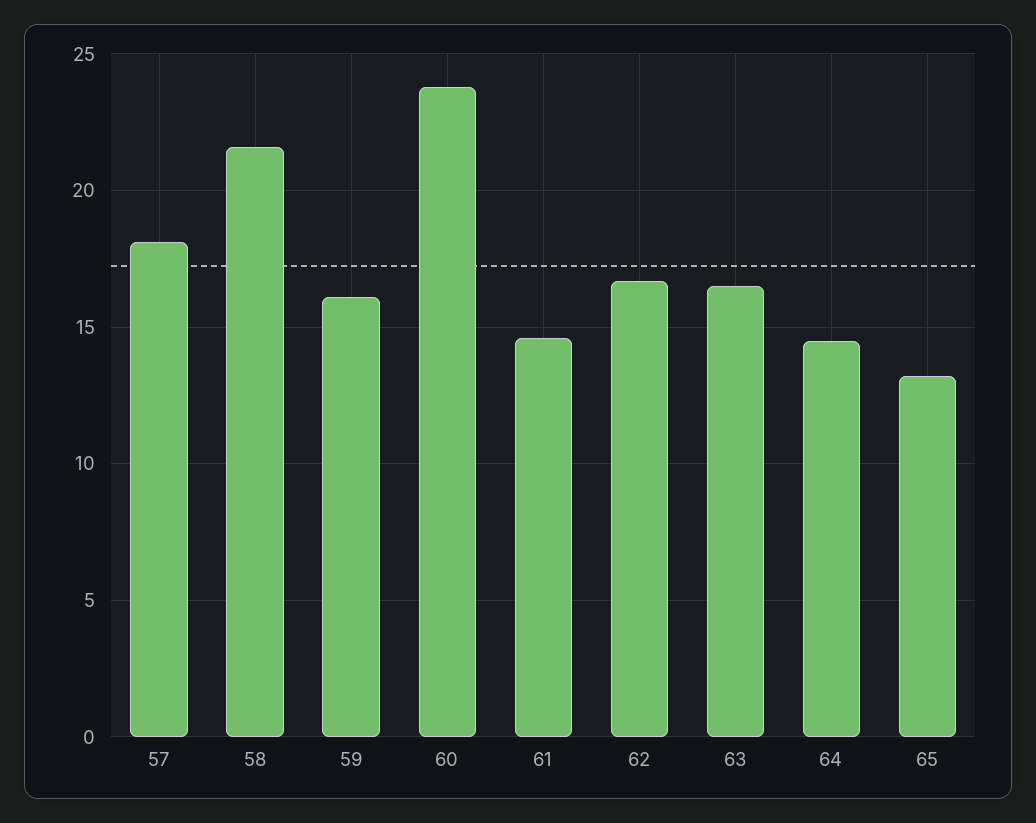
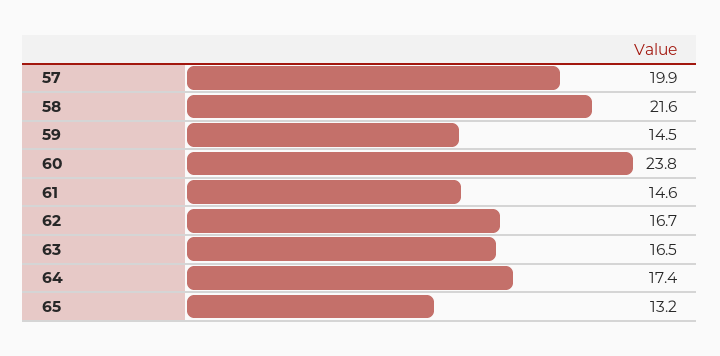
  {
-   "57": 18,
+   "57": 19.9,
    "58": 21.6,
-   "59": 16,
+   "59": 14.5,
    "60": 23.8,
    "61": 14.6,
    "62": 16.7,
    "63": 16.5,
-   "64": 14.5,
+   "64": 17.4,
    "65": 13.2
  }

